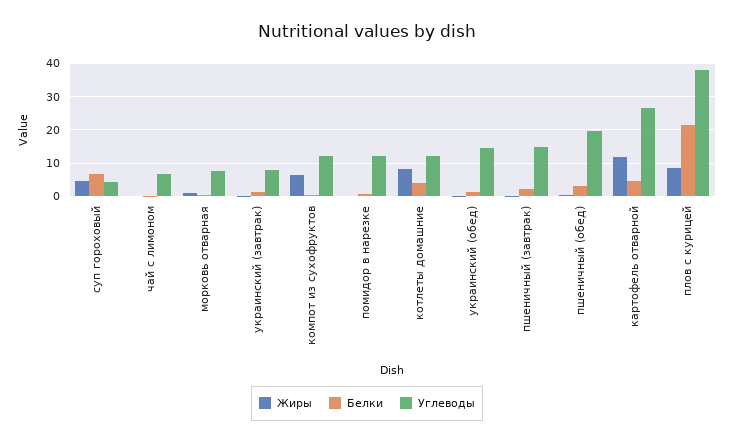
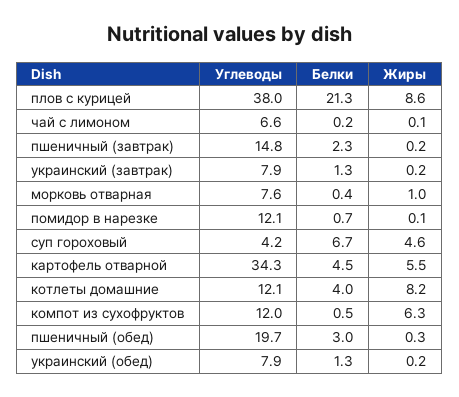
  {
    "Жиры": {
      "суп гороховый": 4.6,
      "чай с лимоном": 0.1,
      "морковь отварная": 1,
      "украинский (завтрак)": 0.2,
      "компот из сухофруктов": 6.3,
      "помидор в нарезке": 0.1,
      "котлеты домашние": 8.2,
      "украинский (обед)": 0.2,
      "пшеничный (завтрак)": 0.2,
      "пшеничный (обед)": 0.3,
-     "картофель отварной": 12,
+     "картофель отварной": 5.5,
      "плов с курицей": 8.6
    },
    "Белки": {
      "суп гороховый": 6.7,
      "чай с лимоном": 0.2,
      "морковь отварная": 0.4,
      "украинский (завтрак)": 1.3,
      "компот из сухофруктов": 0.5,
      "помидор в нарезке": 0.7,
      "котлеты домашние": 4,
      "украинский (обед)": 1.3,
      "пшеничный (завтрак)": 2.3,
      "пшеничный (обед)": 3,
      "картофель отварной": 4.5,
      "плов с курицей": 21.3
    },
    "Углеводы": {
      "суп гороховый": 4.2,
      "чай с лимоном": 6.6,
      "морковь отварная": 7.6,
      "украинский (завтрак)": 7.9,
      "компот из сухофруктов": 12,
      "помидор в нарезке": 12.1,
      "котлеты домашние": 12.1,
-     "украинский (обед)": 14,
+     "украинский (обед)": 7.9,
      "пшеничный (завтрак)": 14.8,
      "пшеничный (обед)": 19.7,
-     "картофель отварной": 26,
+     "картофель отварной": 34.3,
      "плов с курицей": 38
    }
  }

